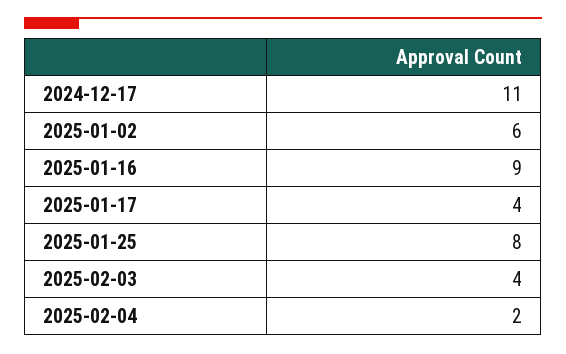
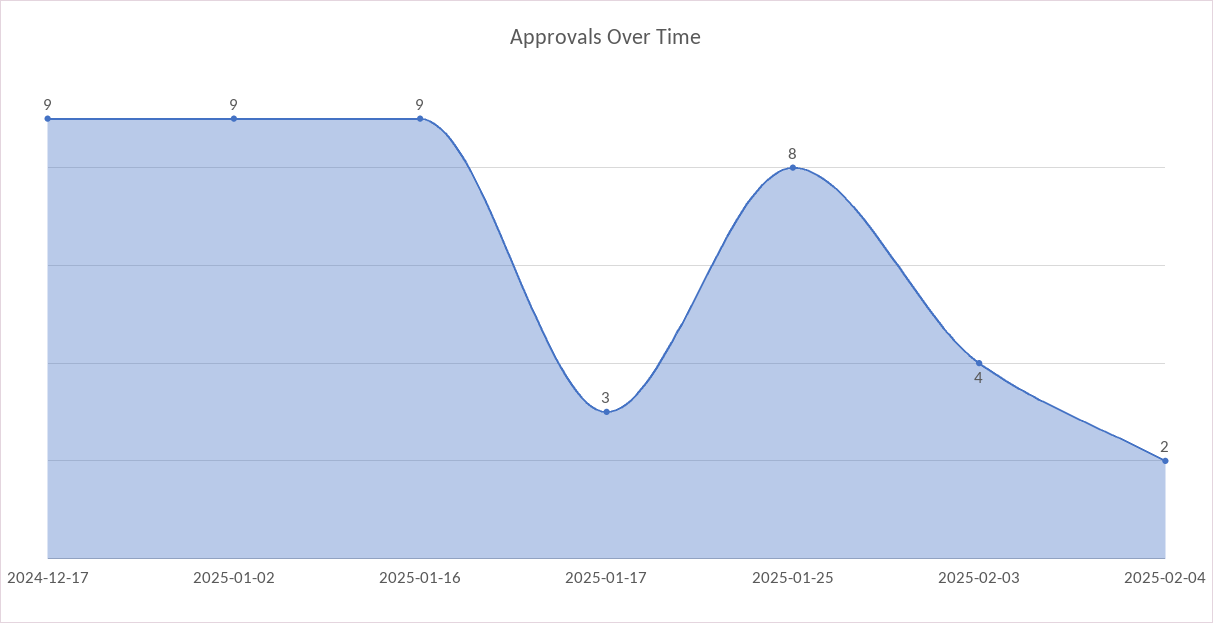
  {
-   "2024-12-17": 11,
+   "2024-12-17": 9,
-   "2025-01-02": 6,
+   "2025-01-02": 9,
    "2025-01-16": 9,
-   "2025-01-17": 4,
+   "2025-01-17": 3,
    "2025-01-25": 8,
    "2025-02-03": 4,
    "2025-02-04": 2
  }

